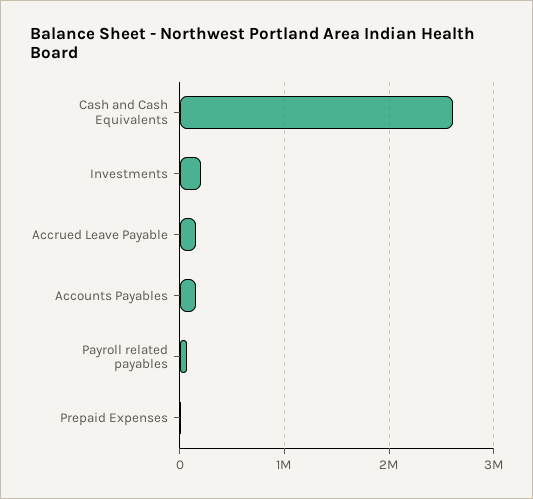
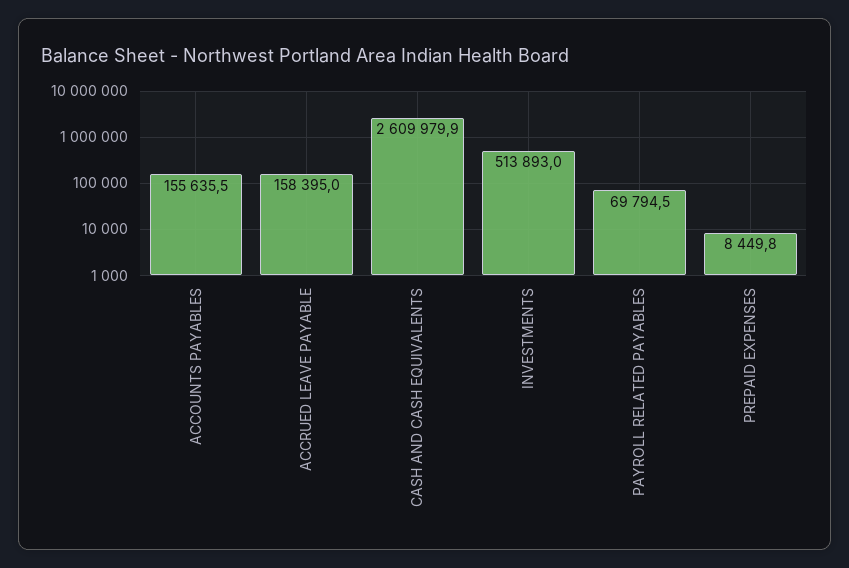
  {
    "Cash and Cash Equivalents": 2609979.9,
-   "Investments": 200000,
+   "Investments": 513893,
    "Accrued Leave Payable": 158395,
    "Accounts Payables": 155635.5,
    "Payroll related payables": 69794.5,
    "Prepaid Expenses": 8449.8
  }

